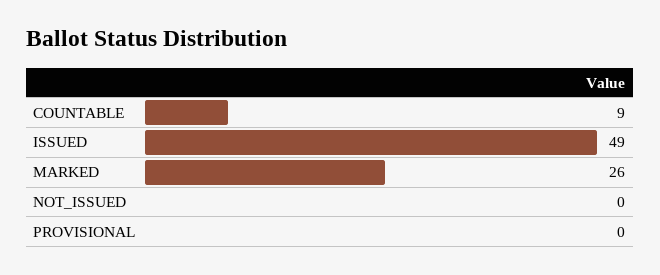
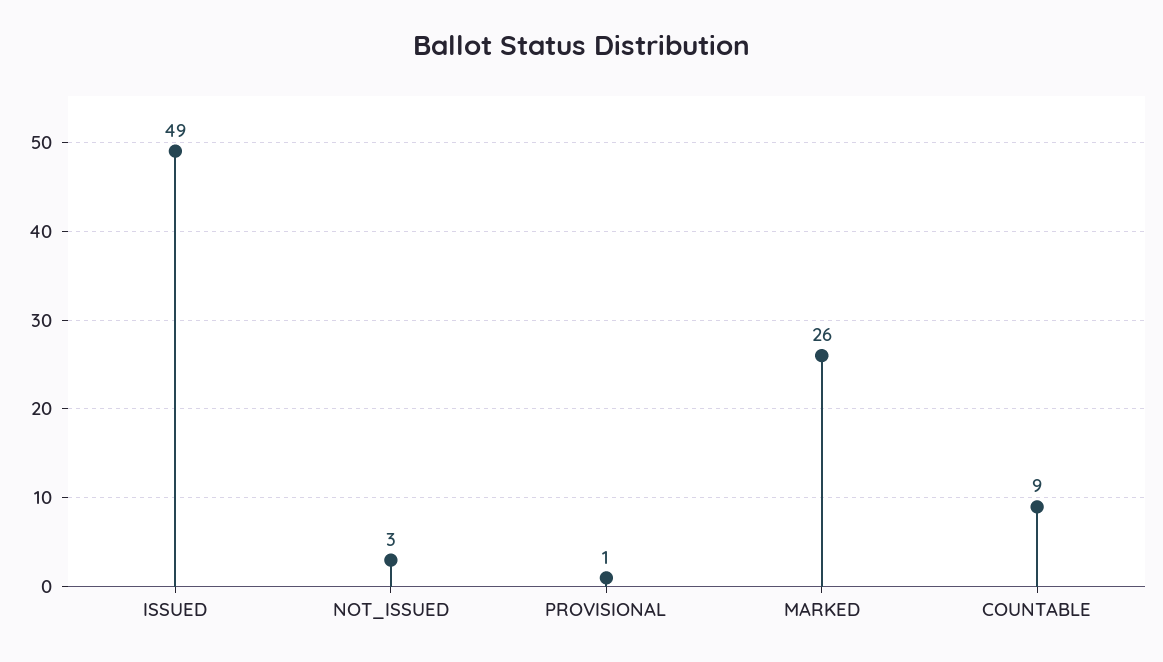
  {
    "COUNTABLE": 9,
    "ISSUED": 49,
    "MARKED": 26,
-   "NOT_ISSUED": 0,
+   "NOT_ISSUED": 3,
-   "PROVISIONAL": 0
+   "PROVISIONAL": 1
  }

